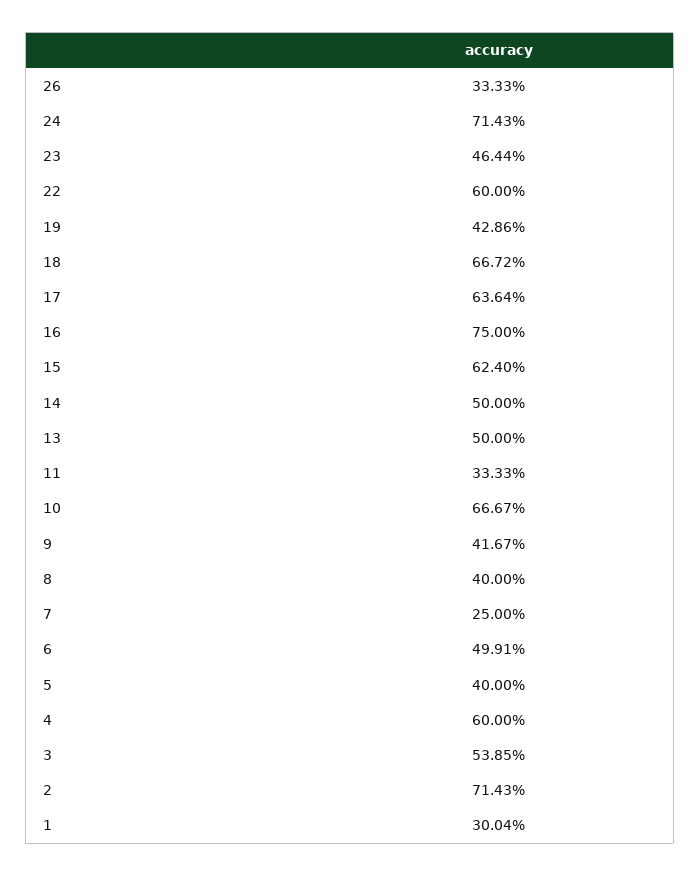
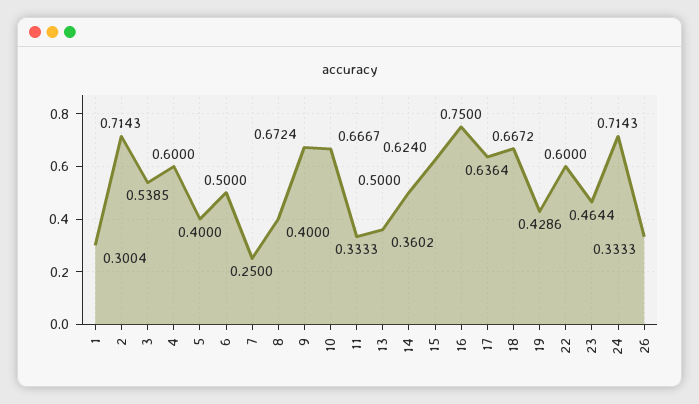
  {
    "26": 0.3333,
    "24": 0.7143,
    "23": 0.4644,
    "22": 0.6,
    "19": 0.4286,
    "18": 0.6672,
    "17": 0.6364,
    "16": 0.75,
    "15": 0.624,
    "14": 0.5,
-   "13": 0.5,
+   "13": 0.3602,
    "11": 0.3333,
    "10": 0.6667,
-   "9": 0.4167,
+   "9": 0.6724,
    "8": 0.4,
    "7": 0.25,
-   "6": 0.4991,
+   "6": 0.5,
    "5": 0.4,
    "4": 0.6,
    "3": 0.5385,
    "2": 0.7143,
    "1": 0.3004
  }

